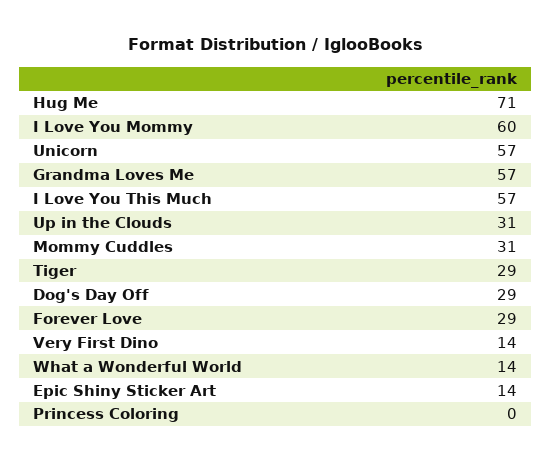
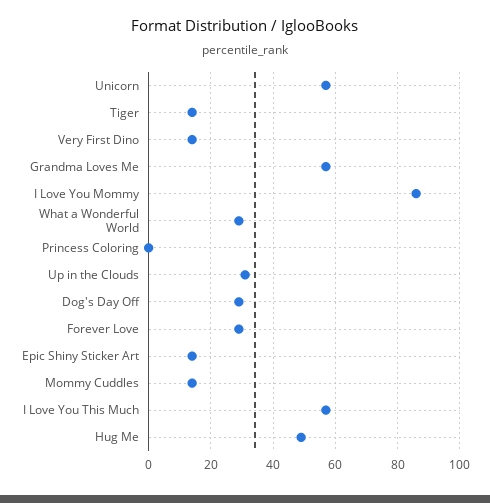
  {
-   "Hug Me": 71,
+   "Hug Me": 50,
-   "I Love You Mommy": 60,
+   "I Love You Mommy": 85,
    "Unicorn": 57,
    "Grandma Loves Me": 57,
    "I Love You This Much": 57,
    "Up in the Clouds": 31,
-   "Mommy Cuddles": 31,
+   "Mommy Cuddles": 15,
-   "Tiger": 29,
+   "Tiger": 15,
    "Dog's Day Off": 29,
    "Forever Love": 29,
    "Very First Dino": 14,
-   "What a Wonderful World": 14,
+   "What a Wonderful World": 30,
    "Epic Shiny Sticker Art": 14,
    "Princess Coloring": 0
  }

